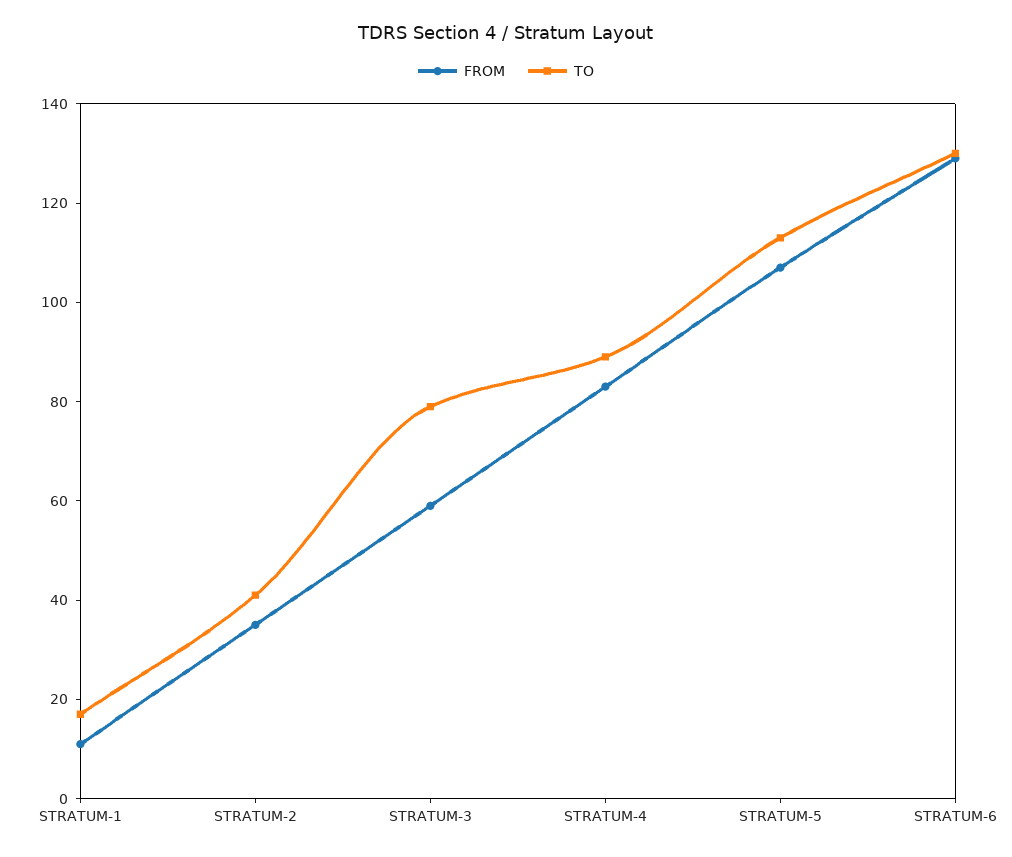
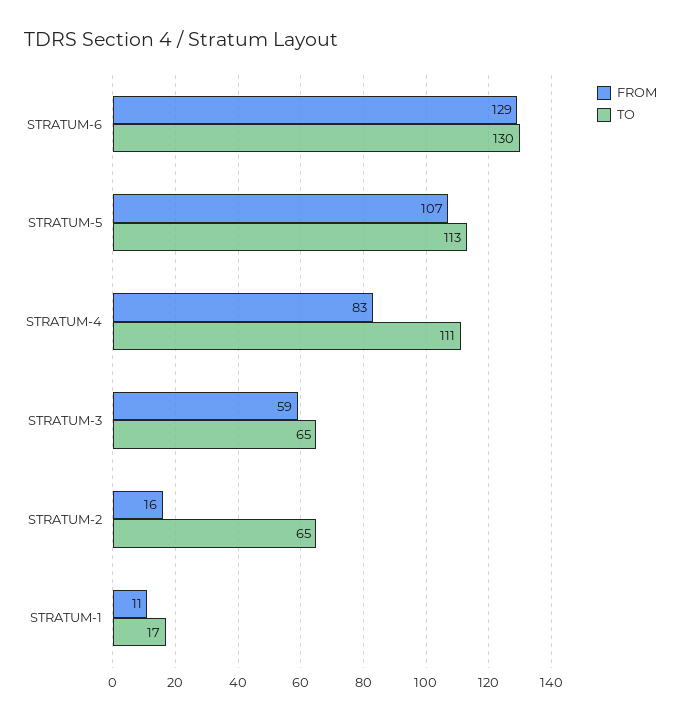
  {
    "FROM": {
      "STRATUM-1": 11,
-     "STRATUM-2": 35,
+     "STRATUM-2": 16,
      "STRATUM-3": 59,
      "STRATUM-4": 83,
      "STRATUM-5": 107,
      "STRATUM-6": 129
    },
    "TO": {
      "STRATUM-1": 17,
-     "STRATUM-2": 40,
+     "STRATUM-2": 65,
-     "STRATUM-3": 80,
+     "STRATUM-3": 65,
-     "STRATUM-4": 90,
+     "STRATUM-4": 111,
      "STRATUM-5": 113,
      "STRATUM-6": 130
    }
  }

